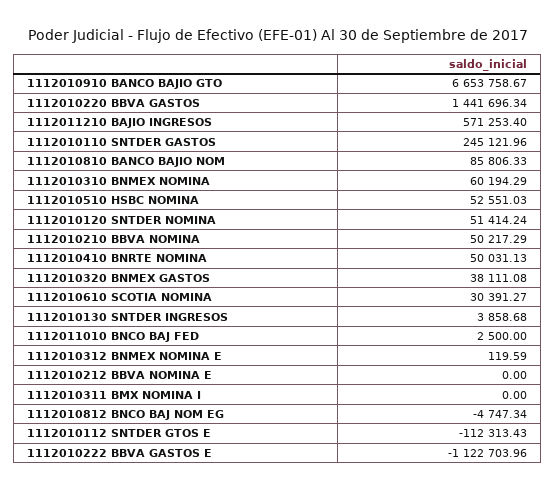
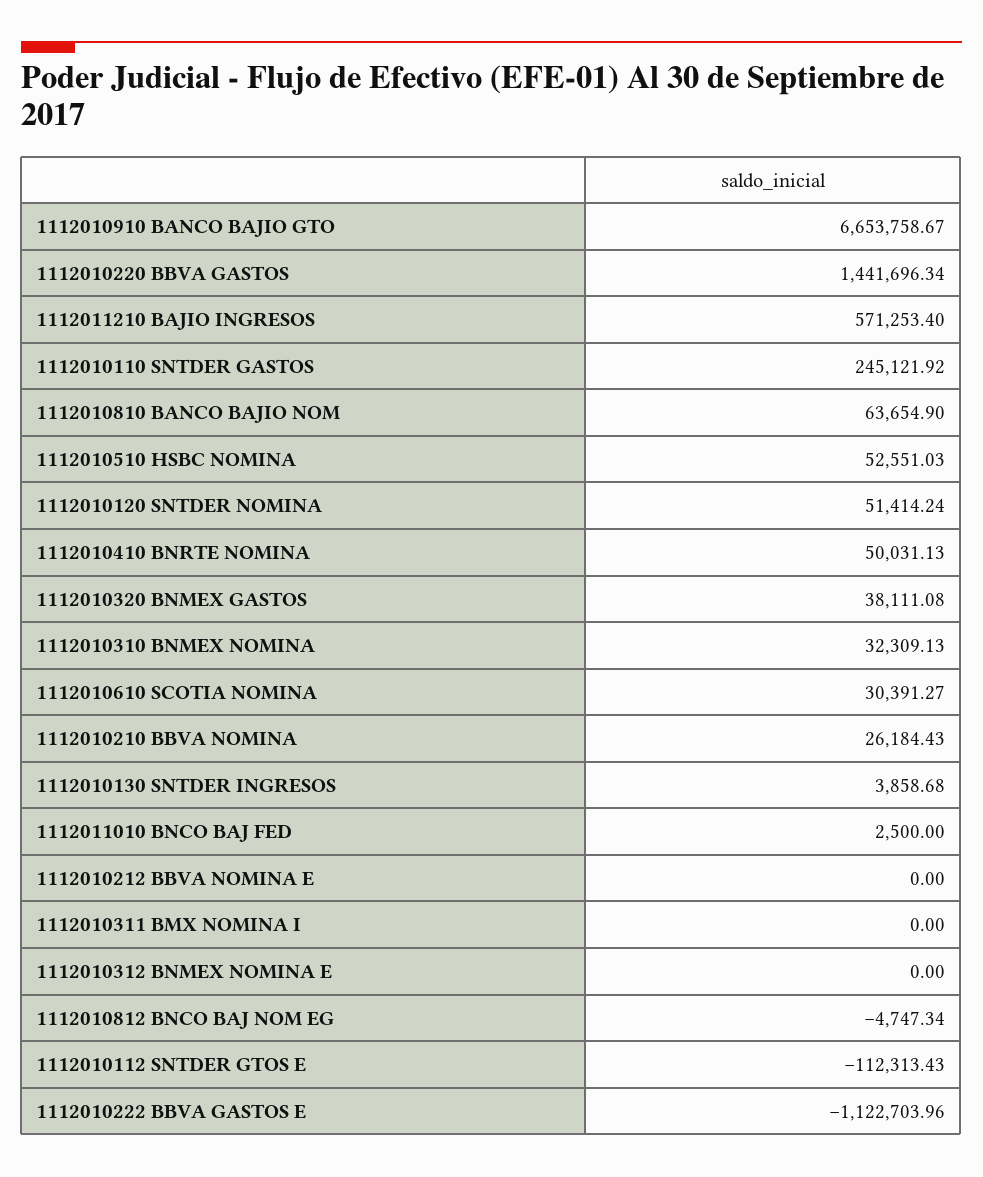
  {
    "1112010910 BANCO BAJIO GTO": 6653758.67,
    "1112010220 BBVA GASTOS": 1441696.34,
    "1112011210 BAJIO INGRESOS": 571253.4,
-   "1112010110 SNTDER GASTOS": 245121.96,
+   "1112010110 SNTDER GASTOS": 245121.92,
-   "1112010810 BANCO BAJIO NOM": 85806.33,
+   "1112010810 BANCO BAJIO NOM": 63654.9,
-   "1112010310 BNMEX NOMINA": 60194.29,
+   "1112010310 BNMEX NOMINA": 32309.13,
    "1112010510 HSBC NOMINA": 52551.03,
    "1112010120 SNTDER NOMINA": 51414.24,
-   "1112010210 BBVA NOMINA": 50217.29,
+   "1112010210 BBVA NOMINA": 26184.43,
    "1112010410 BNRTE NOMINA": 50031.13,
    "1112010320 BNMEX GASTOS": 38111.08,
    "1112010610 SCOTIA NOMINA": 30391.27,
    "1112010130 SNTDER INGRESOS": 3858.68,
    "1112011010 BNCO BAJ FED": 2500,
-   "1112010312 BNMEX NOMINA E": 119.59,
+   "1112010312 BNMEX NOMINA E": 0,
    "1112010212 BBVA NOMINA E": 0,
    "1112010311 BMX NOMINA I": 0,
    "1112010812 BNCO BAJ NOM EG": -4747.34,
    "1112010112 SNTDER GTOS E": -112313.43,
    "1112010222 BBVA GASTOS E": -1122703.96
  }

